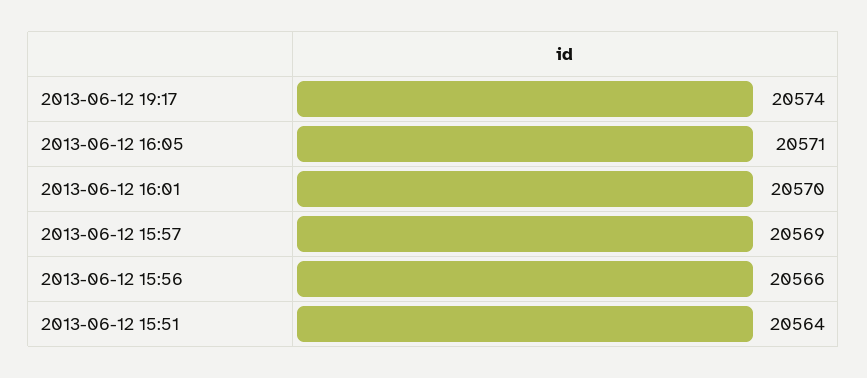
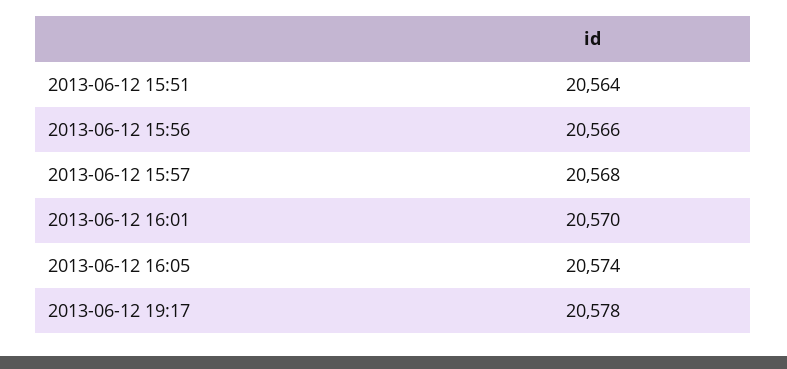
  {
-   "2013-06-12 19:17": 20574,
+   "2013-06-12 19:17": 20578,
-   "2013-06-12 16:05": 20571,
+   "2013-06-12 16:05": 20574,
    "2013-06-12 16:01": 20570,
-   "2013-06-12 15:57": 20569,
+   "2013-06-12 15:57": 20568,
    "2013-06-12 15:56": 20566,
    "2013-06-12 15:51": 20564
  }

